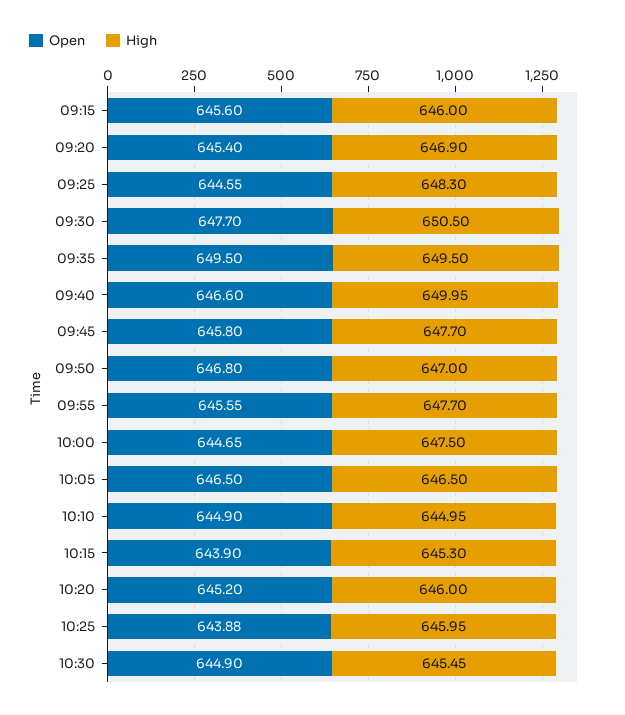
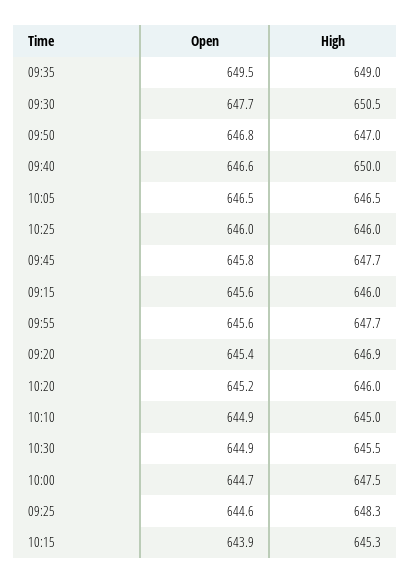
  {
    "Open": {
      "09:15": 645.6,
      "09:20": 645.4,
      "09:25": 644.55,
      "09:30": 647.7,
      "09:35": 649.5,
      "09:40": 646.6,
      "09:45": 645.8,
      "09:50": 646.8,
      "09:55": 645.55,
      "10:00": 644.65,
      "10:05": 646.5,
      "10:10": 644.9,
      "10:15": 643.9,
      "10:20": 645.2,
-     "10:25": 643.88,
+     "10:25": 646,
      "10:30": 644.9
    },
    "High": {
      "09:15": 646,
      "09:20": 646.9,
      "09:25": 648.3,
      "09:30": 650.5,
-     "09:35": 649.5,
+     "09:35": 649,
      "09:40": 649.95,
      "09:45": 647.7,
      "09:50": 647,
      "09:55": 647.7,
      "10:00": 647.5,
      "10:05": 646.5,
      "10:10": 644.95,
      "10:15": 645.3,
      "10:20": 646,
      "10:25": 645.95,
      "10:30": 645.45
    }
  }

